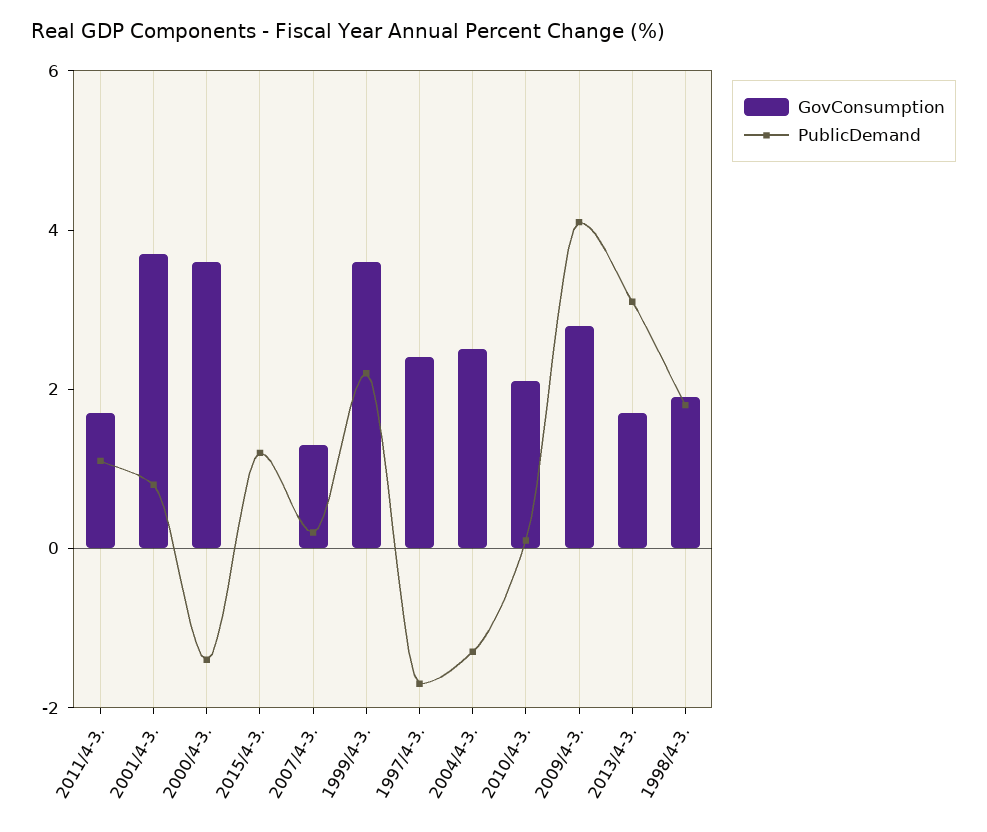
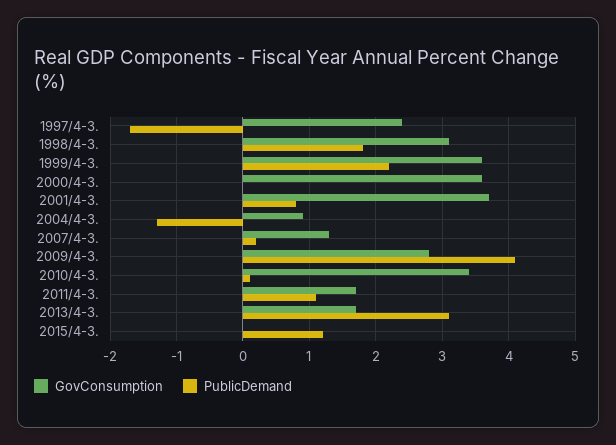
  {
    "GovConsumption": {
      "2011/4-3.": 1.7,
      "2001/4-3.": 3.7,
      "2000/4-3.": 3.6,
      "2015/4-3.": 0,
      "2007/4-3.": 1.3,
      "1999/4-3.": 3.6,
      "1997/4-3.": 2.4,
-     "2004/4-3.": 2.5,
+     "2004/4-3.": 0.9,
-     "2010/4-3.": 2,
+     "2010/4-3.": 3.4,
      "2009/4-3.": 2.8,
      "2013/4-3.": 1.7,
-     "1998/4-3.": 2
+     "1998/4-3.": 3.1
    },
    "PublicDemand": {
      "2011/4-3.": 1.1,
      "2001/4-3.": 0.8,
-     "2000/4-3.": -1.5,
+     "2000/4-3.": 0,
      "2015/4-3.": 1.2,
      "2007/4-3.": 0.2,
      "1999/4-3.": 2.2,
      "1997/4-3.": -1.7,
      "2004/4-3.": -1.3,
      "2010/4-3.": 0.1,
      "2009/4-3.": 4.1,
      "2013/4-3.": 3.1,
      "1998/4-3.": 1.8
    }
  }

